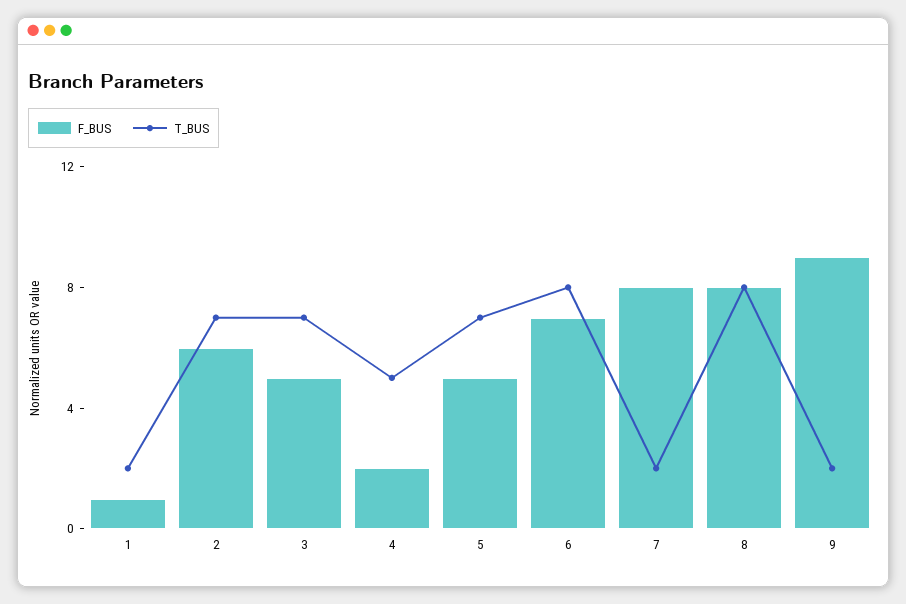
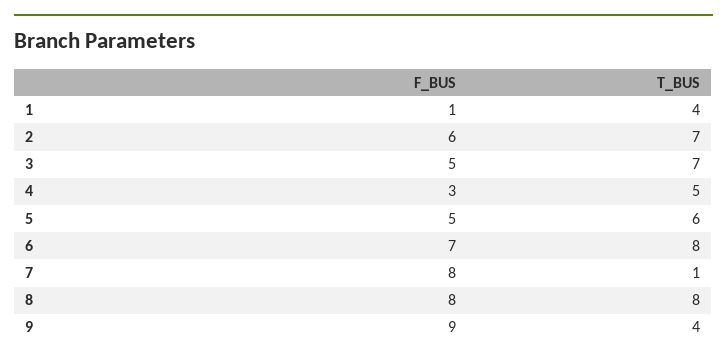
  {
    "F_BUS": {
      "1": 1,
      "2": 6,
      "3": 5,
-     "4": 2,
+     "4": 3,
      "5": 5,
      "6": 7,
      "7": 8,
      "8": 8,
      "9": 9
    },
    "T_BUS": {
-     "1": 2,
+     "1": 4,
      "2": 7,
      "3": 7,
      "4": 5,
-     "5": 7,
+     "5": 6,
      "6": 8,
-     "7": 2,
+     "7": 1,
      "8": 8,
-     "9": 2
+     "9": 4
    }
  }

